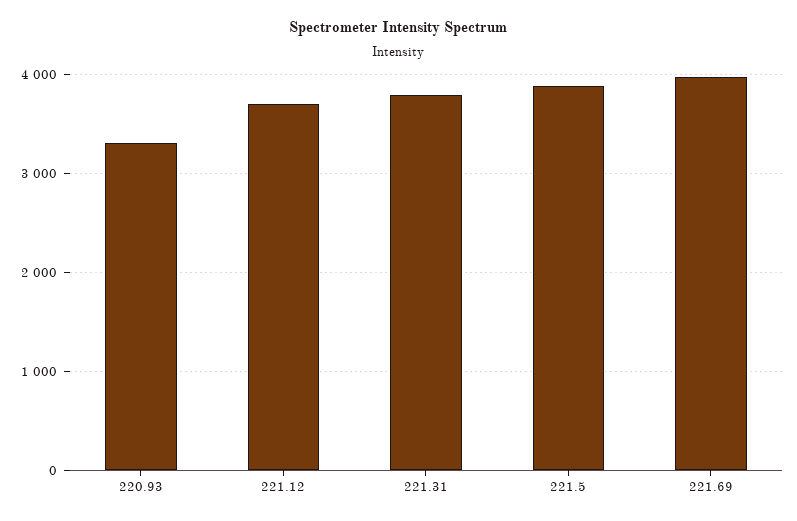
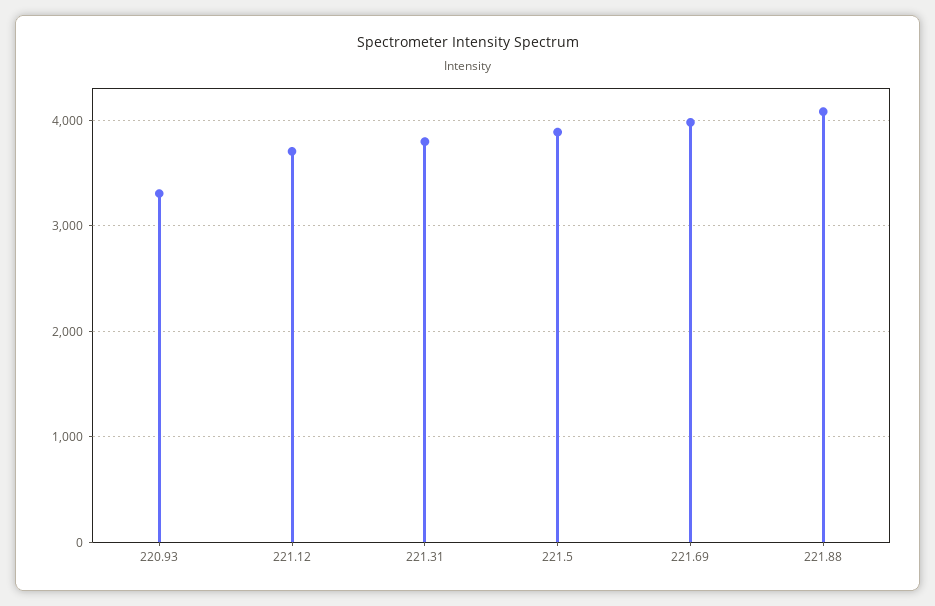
  {
    "220.93": 3300,
    "221.12": 3700,
    "221.31": 3800,
    "221.5": 3900,
-   "221.69": 4000
+   "221.69": 4000,
+   "221.88": 4100
  }

